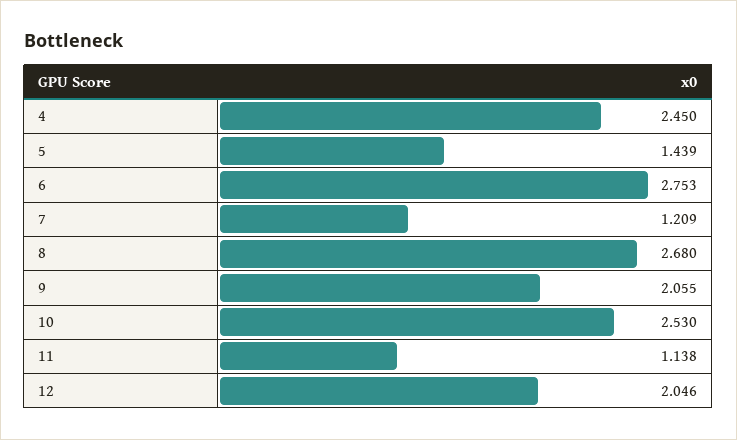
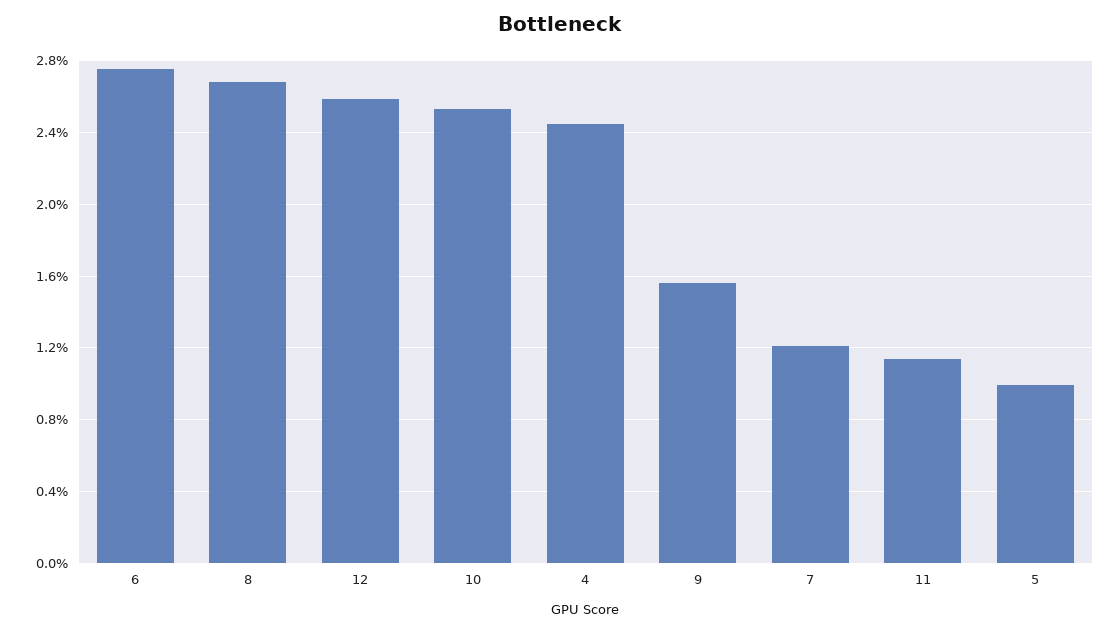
  {
    "4": 2.45,
-   "5": 1.439,
+   "5": 1,
    "6": 2.753,
    "7": 1.209,
    "8": 2.68,
-   "9": 2.055,
+   "9": 1.55,
    "10": 2.53,
    "11": 1.138,
-   "12": 2.046
+   "12": 2.6
  }

